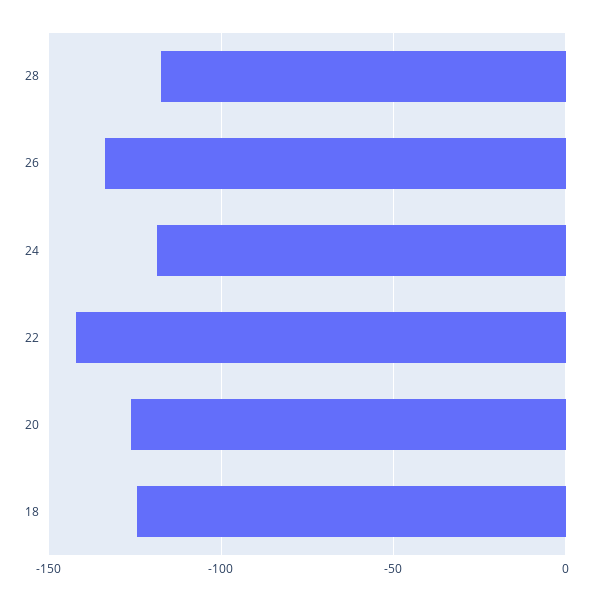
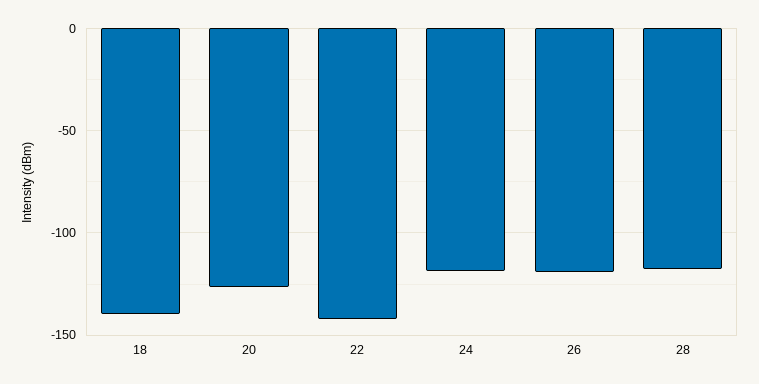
  {
    "28": -120,
-   "26": -135,
+   "26": -120,
    "24": -120,
    "22": -140,
    "20": -125,
-   "18": -125
+   "18": -140
  }

